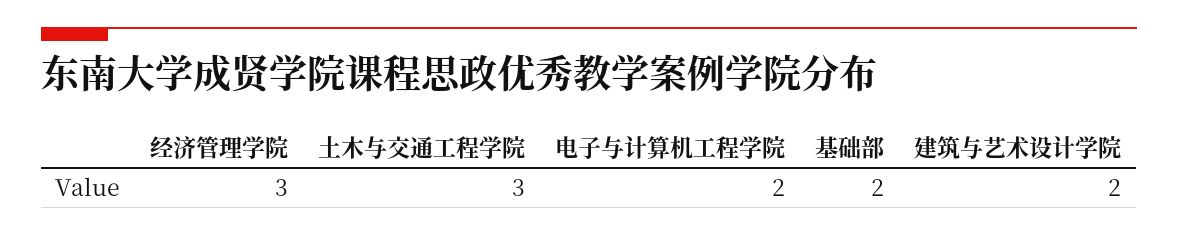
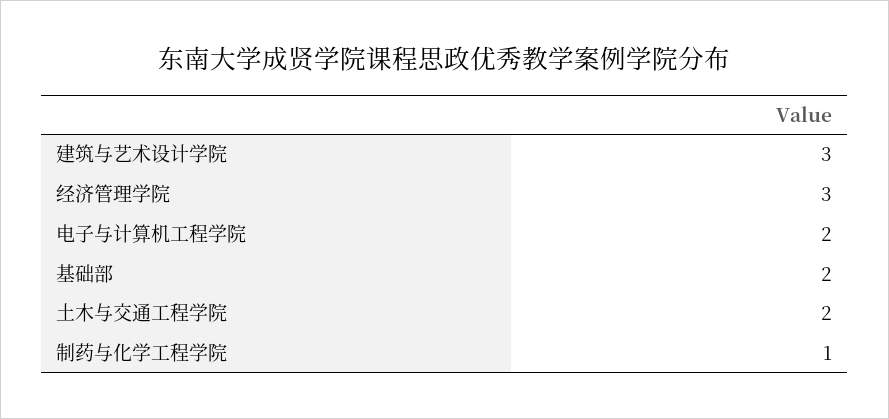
  {
    "经济管理学院": 3,
-   "土木与交通工程学院": 3,
+   "土木与交通工程学院": 2,
    "电子与计算机工程学院": 2,
    "基础部": 2,
-   "建筑与艺术设计学院": 2
+   "建筑与艺术设计学院": 3,
+   "制药与化学工程学院": 1
  }

